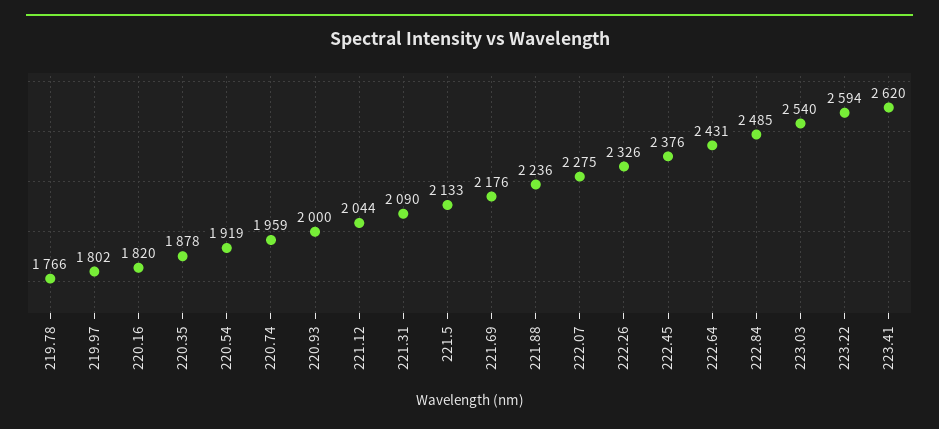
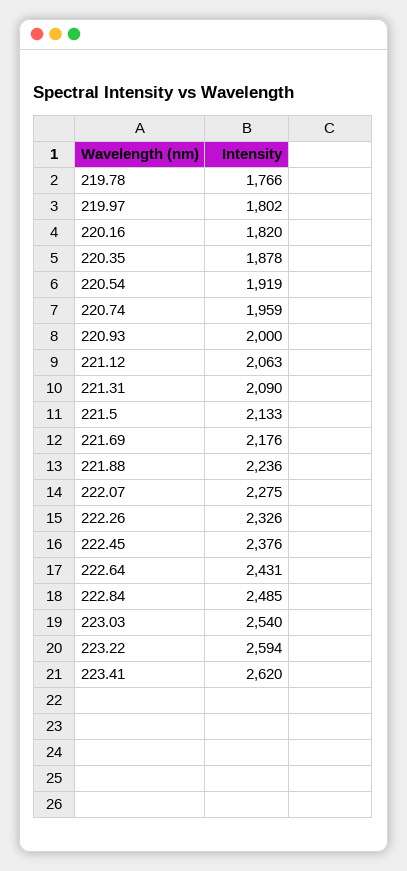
  {
    "219.78": 1766,
    "219.97": 1802,
    "220.16": 1820,
    "220.35": 1878,
    "220.54": 1919,
    "220.74": 1959,
    "220.93": 2000,
-   "221.12": 2044,
+   "221.12": 2063,
    "221.31": 2090,
    "221.5": 2133,
    "221.69": 2176,
    "221.88": 2236,
    "222.07": 2275,
    "222.26": 2326,
    "222.45": 2376,
    "222.64": 2431,
    "222.84": 2485,
    "223.03": 2540,
    "223.22": 2594,
    "223.41": 2620
  }

